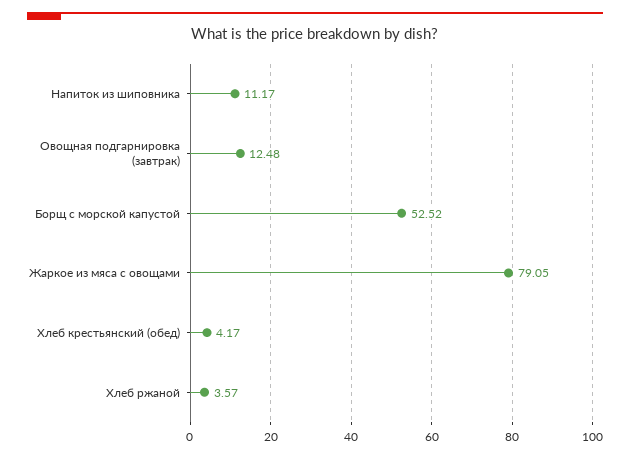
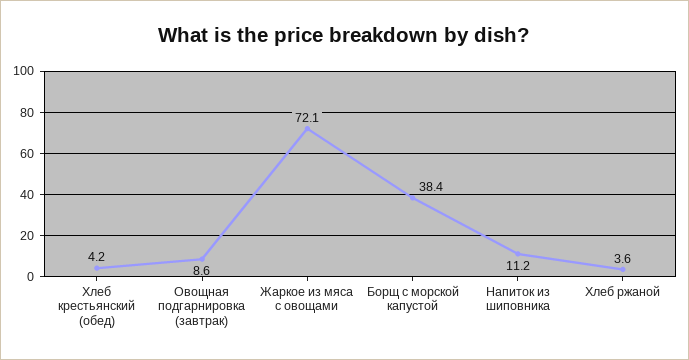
  {
    "Напиток из шиповника": 11.17,
-   "Овощная подгарнировка (завтрак)": 12.48,
+   "Овощная подгарнировка (завтрак)": 8.6,
-   "Борщ с морской капустой": 52.52,
+   "Борщ с морской капустой": 38.4,
-   "Жаркое из мяса с овощами": 79.05,
+   "Жаркое из мяса с овощами": 72.1,
    "Хлеб крестьянский (обед)": 4.17,
    "Хлеб ржаной": 3.57
  }

